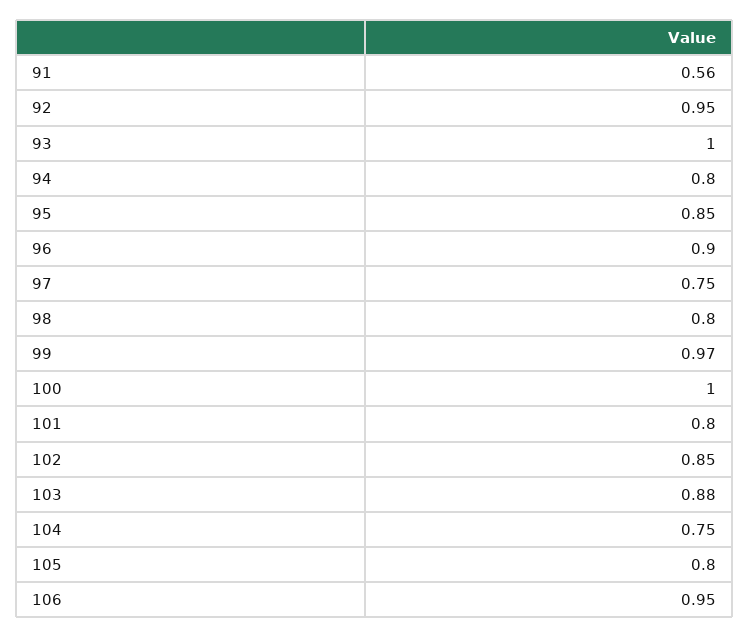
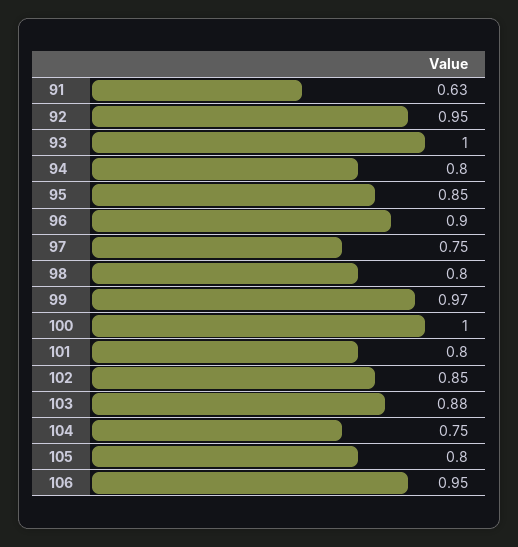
  {
-   "91": 0.56,
+   "91": 0.63,
    "92": 0.95,
    "93": 1,
    "94": 0.8,
    "95": 0.85,
    "96": 0.9,
    "97": 0.75,
    "98": 0.8,
    "99": 0.97,
    "100": 1,
    "101": 0.8,
    "102": 0.85,
    "103": 0.88,
    "104": 0.75,
    "105": 0.8,
    "106": 0.95
  }

